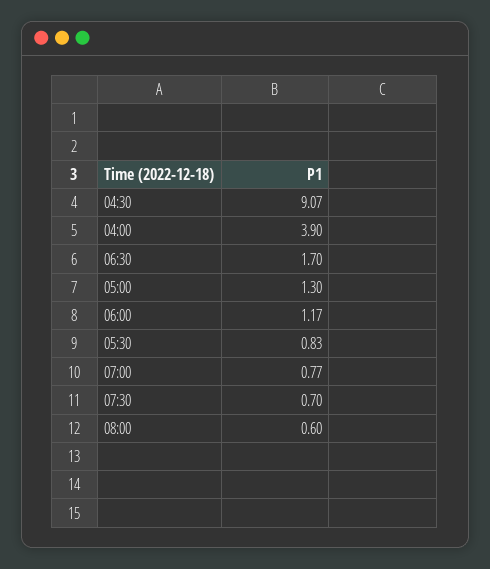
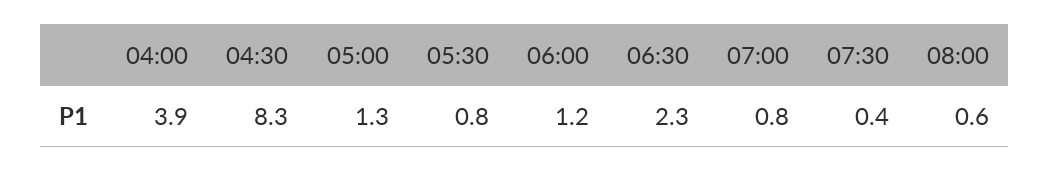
  {
-   "04:30": 9.07,
+   "04:30": 8.3,
    "04:00": 3.9,
-   "06:30": 1.7,
+   "06:30": 2.3,
    "05:00": 1.3,
    "06:00": 1.17,
    "05:30": 0.83,
    "07:00": 0.77,
-   "07:30": 0.7,
+   "07:30": 0.4,
    "08:00": 0.6
  }

